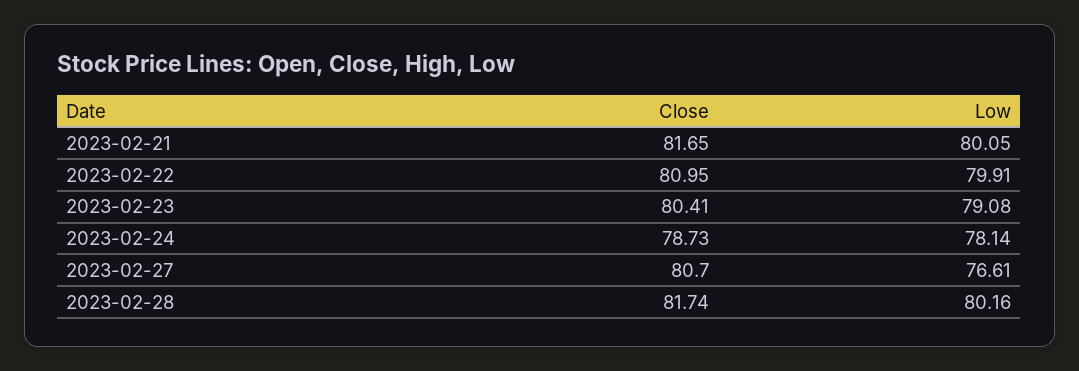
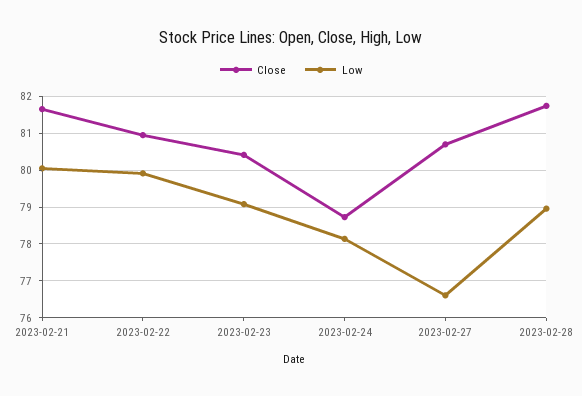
  {
    "Close": {
      "2023-02-21": 81.65,
      "2023-02-22": 80.95,
      "2023-02-23": 80.41,
      "2023-02-24": 78.73,
      "2023-02-27": 80.7,
      "2023-02-28": 81.74
    },
    "Low": {
      "2023-02-21": 80.05,
      "2023-02-22": 79.91,
      "2023-02-23": 79.08,
      "2023-02-24": 78.14,
      "2023-02-27": 76.61,
-     "2023-02-28": 80.16
+     "2023-02-28": 79
    }
  }

